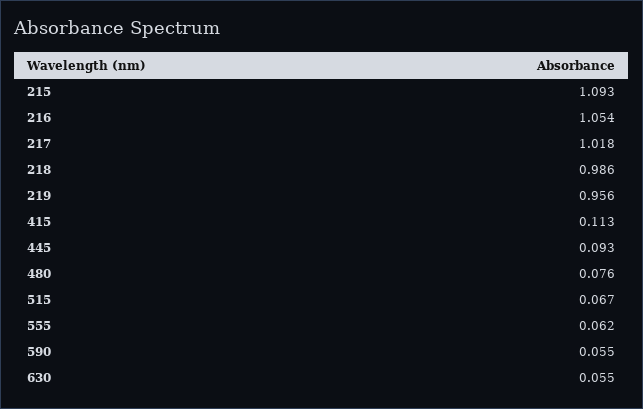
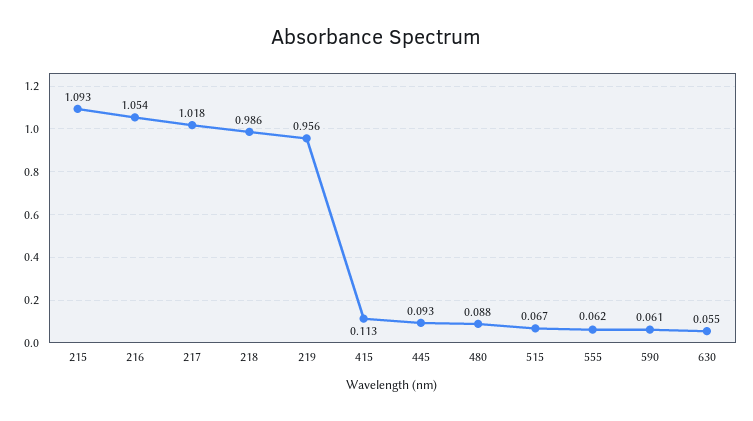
  {
    "215": 1.093,
    "216": 1.054,
    "217": 1.018,
    "218": 0.986,
    "219": 0.956,
    "415": 0.113,
    "445": 0.093,
-   "480": 0.076,
+   "480": 0.088,
    "515": 0.067,
    "555": 0.062,
-   "590": 0.055,
+   "590": 0.061,
    "630": 0.055
  }

